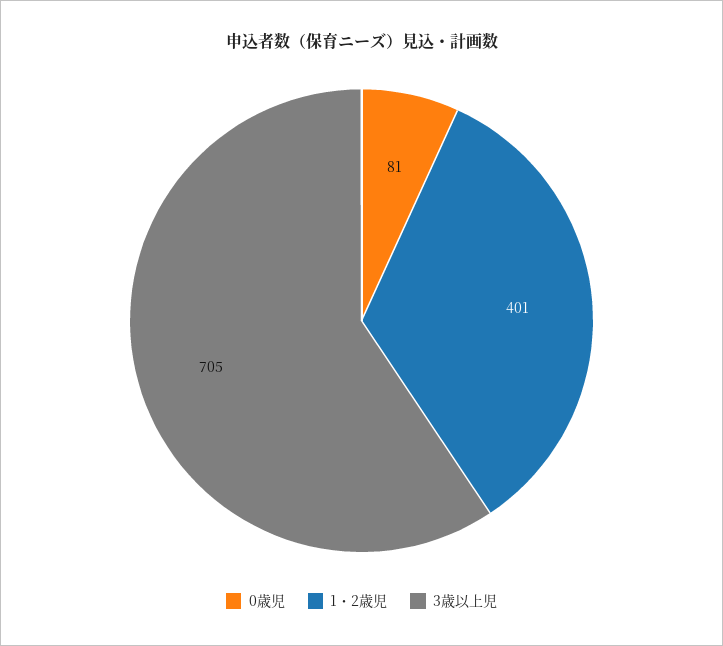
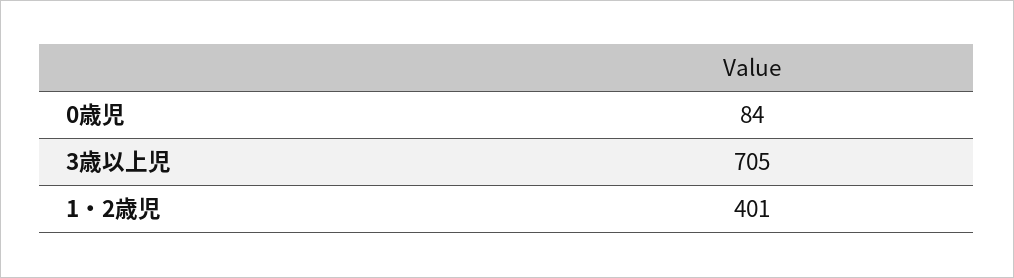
  {
-   "0歳児": 81,
+   "0歳児": 84,
    "1・2歳児": 401,
    "3歳以上児": 705
  }

